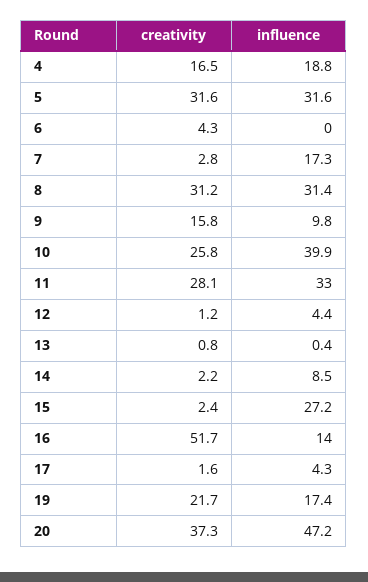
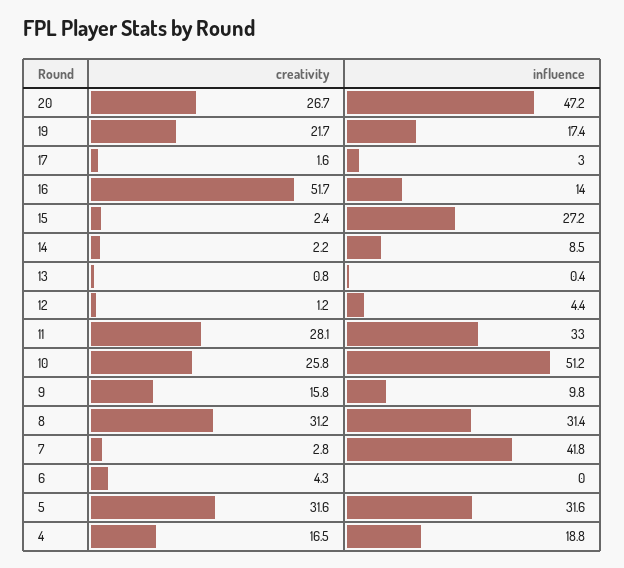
  {
    "creativity": {
      "4": 16.5,
      "5": 31.6,
      "6": 4.3,
      "7": 2.8,
      "8": 31.2,
      "9": 15.8,
      "10": 25.8,
      "11": 28.1,
      "12": 1.2,
      "13": 0.8,
      "14": 2.2,
      "15": 2.4,
      "16": 51.7,
      "17": 1.6,
      "19": 21.7,
-     "20": 37.3
+     "20": 26.7
    },
    "influence": {
      "4": 18.8,
      "5": 31.6,
      "6": 0,
-     "7": 17.3,
+     "7": 41.8,
      "8": 31.4,
      "9": 9.8,
-     "10": 39.9,
+     "10": 51.2,
      "11": 33,
      "12": 4.4,
      "13": 0.4,
      "14": 8.5,
      "15": 27.2,
      "16": 14,
-     "17": 4.3,
+     "17": 3,
      "19": 17.4,
      "20": 47.2
    }
  }

